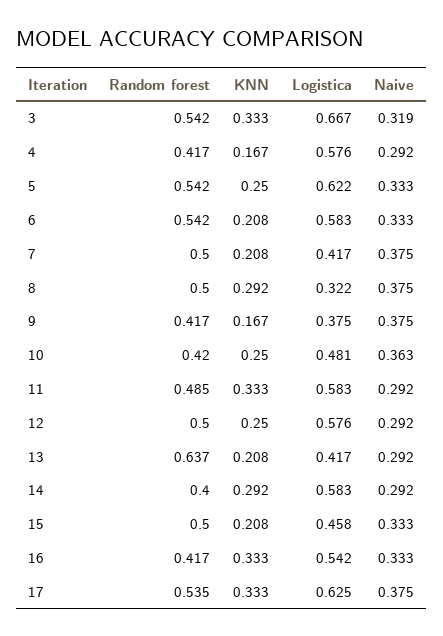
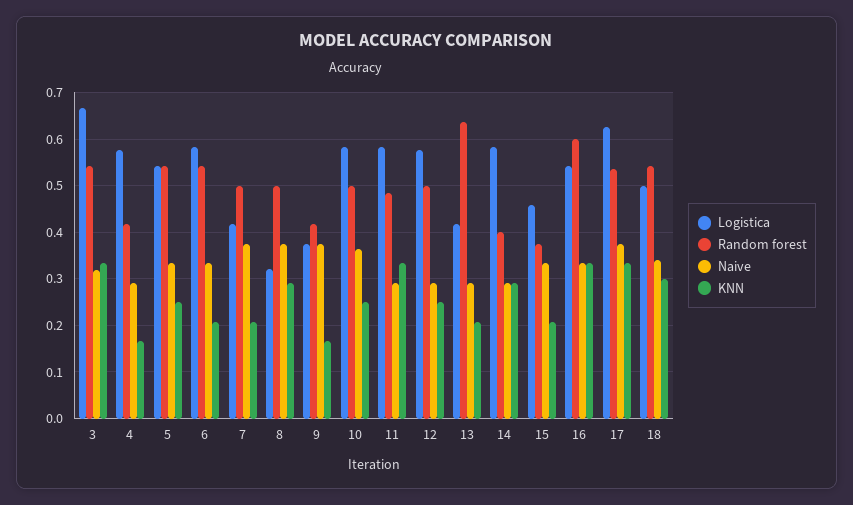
  {
    "Random forest": {
      "3": 0.542,
      "4": 0.417,
      "5": 0.542,
      "6": 0.542,
      "7": 0.5,
      "8": 0.5,
      "9": 0.417,
-     "10": 0.42,
+     "10": 0.5,
      "11": 0.485,
      "12": 0.5,
      "13": 0.637,
      "14": 0.4,
-     "15": 0.5,
+     "15": 0.38,
-     "16": 0.417,
+     "16": 0.6,
-     "17": 0.535
+     "17": 0.535,
+     "18": 0.54
    },
    "KNN": {
      "3": 0.333,
      "4": 0.167,
      "5": 0.25,
      "6": 0.208,
      "7": 0.208,
      "8": 0.292,
      "9": 0.167,
      "10": 0.25,
      "11": 0.333,
      "12": 0.25,
      "13": 0.208,
      "14": 0.292,
      "15": 0.208,
      "16": 0.333,
-     "17": 0.333
+     "17": 0.333,
+     "18": 0.3
    },
    "Logistica": {
      "3": 0.667,
      "4": 0.576,
-     "5": 0.622,
+     "5": 0.54,
      "6": 0.583,
      "7": 0.417,
      "8": 0.322,
      "9": 0.375,
-     "10": 0.481,
+     "10": 0.58,
      "11": 0.583,
      "12": 0.576,
      "13": 0.417,
      "14": 0.583,
      "15": 0.458,
      "16": 0.542,
-     "17": 0.625
+     "17": 0.625,
+     "18": 0.5
    },
    "Naive": {
      "3": 0.319,
      "4": 0.292,
      "5": 0.333,
      "6": 0.333,
      "7": 0.375,
      "8": 0.375,
      "9": 0.375,
      "10": 0.363,
      "11": 0.292,
      "12": 0.292,
      "13": 0.292,
      "14": 0.292,
      "15": 0.333,
      "16": 0.333,
-     "17": 0.375
+     "17": 0.375,
+     "18": 0.34
    }
  }

